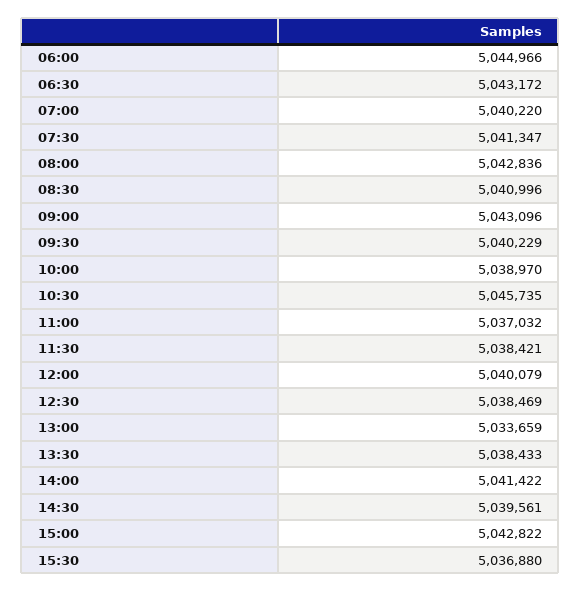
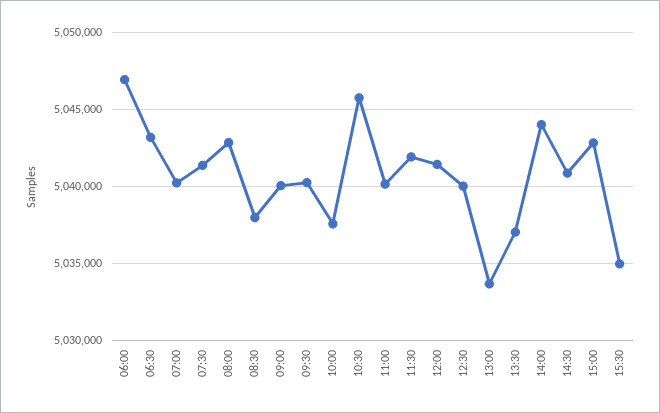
  {
-   "06:00": 5044966,
+   "06:00": 5047000,
    "06:30": 5043172,
    "07:00": 5040220,
    "07:30": 5041347,
    "08:00": 5042836,
-   "08:30": 5040996,
+   "08:30": 5038000,
-   "09:00": 5043096,
+   "09:00": 5040000,
    "09:30": 5040229,
-   "10:00": 5038970,
+   "10:00": 5037500,
    "10:30": 5045735,
-   "11:00": 5037032,
+   "11:00": 5040000,
-   "11:30": 5038421,
+   "11:30": 5042000,
-   "12:00": 5040079,
+   "12:00": 5041500,
-   "12:30": 5038469,
+   "12:30": 5040000,
    "13:00": 5033659,
-   "13:30": 5038433,
+   "13:30": 5037000,
-   "14:00": 5041422,
+   "14:00": 5044000,
-   "14:30": 5039561,
+   "14:30": 5041000,
    "15:00": 5042822,
-   "15:30": 5036880
+   "15:30": 5035000
  }

